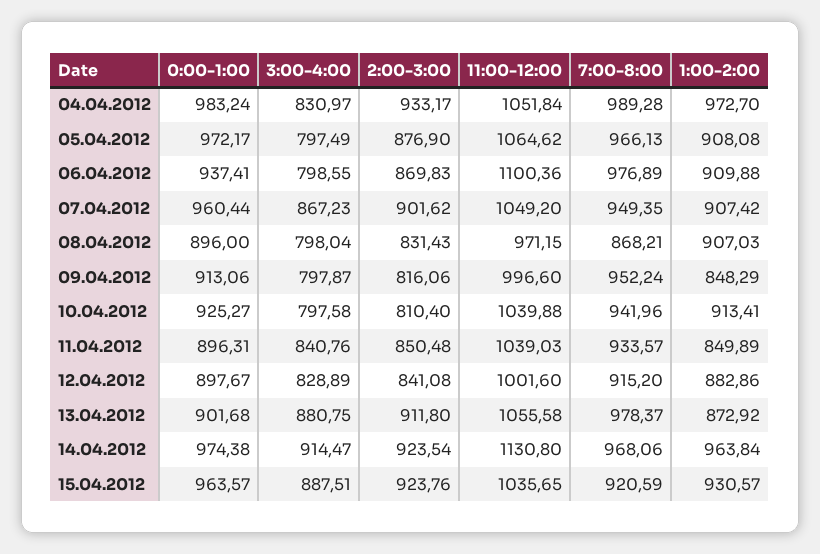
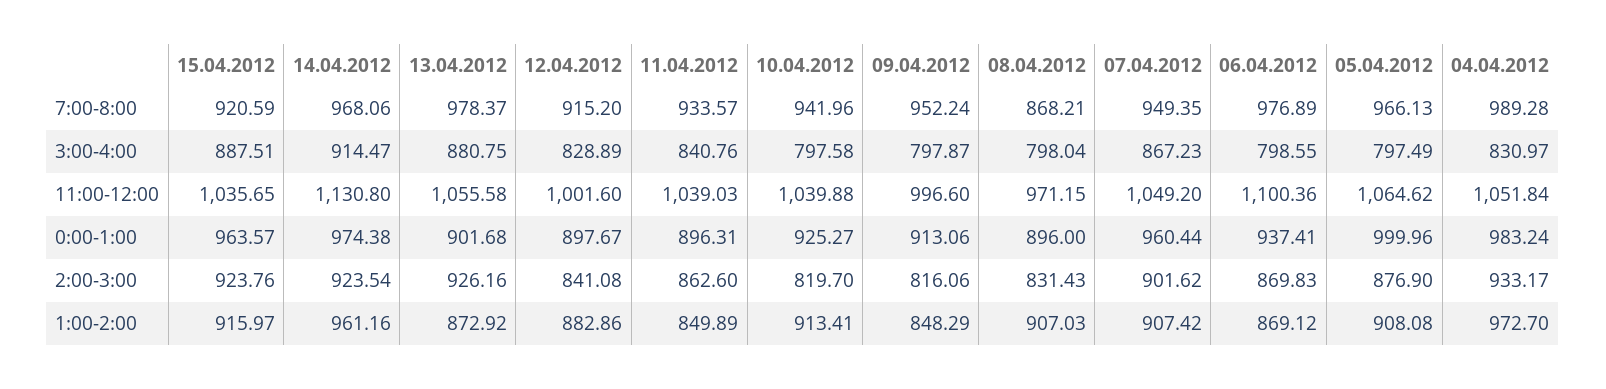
  {
    "0:00-1:00": {
      "04.04.2012": 983.24,
-     "05.04.2012": 972.17,
+     "05.04.2012": 999.96,
      "06.04.2012": 937.41,
      "07.04.2012": 960.44,
      "08.04.2012": 896,
      "09.04.2012": 913.06,
      "10.04.2012": 925.27,
      "11.04.2012": 896.31,
      "12.04.2012": 897.67,
      "13.04.2012": 901.68,
      "14.04.2012": 974.38,
      "15.04.2012": 963.57
    },
    "3:00-4:00": {
      "04.04.2012": 830.97,
      "05.04.2012": 797.49,
      "06.04.2012": 798.55,
      "07.04.2012": 867.23,
      "08.04.2012": 798.04,
      "09.04.2012": 797.87,
      "10.04.2012": 797.58,
      "11.04.2012": 840.76,
      "12.04.2012": 828.89,
      "13.04.2012": 880.75,
      "14.04.2012": 914.47,
      "15.04.2012": 887.51
    },
    "2:00-3:00": {
      "04.04.2012": 933.17,
      "05.04.2012": 876.9,
      "06.04.2012": 869.83,
      "07.04.2012": 901.62,
      "08.04.2012": 831.43,
      "09.04.2012": 816.06,
-     "10.04.2012": 810.4,
+     "10.04.2012": 819.7,
-     "11.04.2012": 850.48,
+     "11.04.2012": 862.6,
      "12.04.2012": 841.08,
-     "13.04.2012": 911.8,
+     "13.04.2012": 926.16,
      "14.04.2012": 923.54,
      "15.04.2012": 923.76
    },
    "11:00-12:00": {
      "04.04.2012": 1051.84,
      "05.04.2012": 1064.62,
      "06.04.2012": 1100.36,
      "07.04.2012": 1049.2,
      "08.04.2012": 971.15,
      "09.04.2012": 996.6,
      "10.04.2012": 1039.88,
      "11.04.2012": 1039.03,
      "12.04.2012": 1001.6,
      "13.04.2012": 1055.58,
      "14.04.2012": 1130.8,
      "15.04.2012": 1035.65
    },
    "7:00-8:00": {
      "04.04.2012": 989.28,
      "05.04.2012": 966.13,
      "06.04.2012": 976.89,
      "07.04.2012": 949.35,
      "08.04.2012": 868.21,
      "09.04.2012": 952.24,
      "10.04.2012": 941.96,
      "11.04.2012": 933.57,
      "12.04.2012": 915.2,
      "13.04.2012": 978.37,
      "14.04.2012": 968.06,
      "15.04.2012": 920.59
    },
    "1:00-2:00": {
      "04.04.2012": 972.7,
      "05.04.2012": 908.08,
-     "06.04.2012": 909.88,
+     "06.04.2012": 869.12,
      "07.04.2012": 907.42,
      "08.04.2012": 907.03,
      "09.04.2012": 848.29,
      "10.04.2012": 913.41,
      "11.04.2012": 849.89,
      "12.04.2012": 882.86,
      "13.04.2012": 872.92,
-     "14.04.2012": 963.84,
+     "14.04.2012": 961.16,
-     "15.04.2012": 930.57
+     "15.04.2012": 915.97
    }
  }

